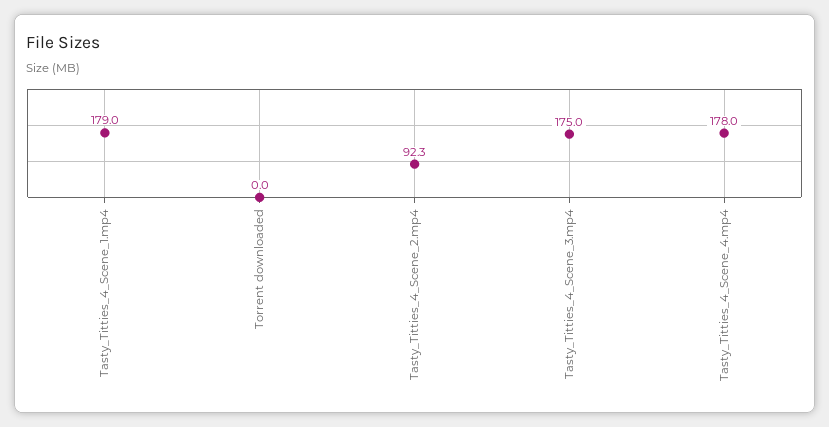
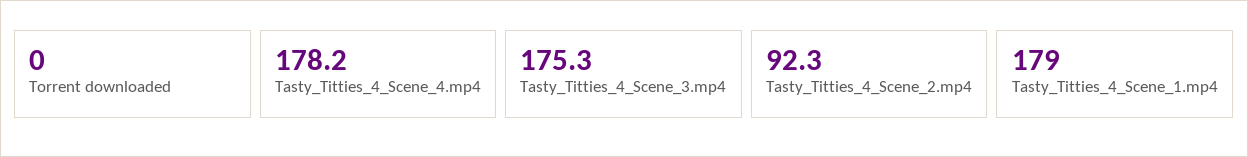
  {
    "Tasty_Titties_4_Scene_1.mp4": 179,
    "Torrent downloaded": 0,
    "Tasty_Titties_4_Scene_2.mp4": 92.3,
-   "Tasty_Titties_4_Scene_3.mp4": 175,
+   "Tasty_Titties_4_Scene_3.mp4": 175.3,
-   "Tasty_Titties_4_Scene_4.mp4": 178
+   "Tasty_Titties_4_Scene_4.mp4": 178.2
  }

